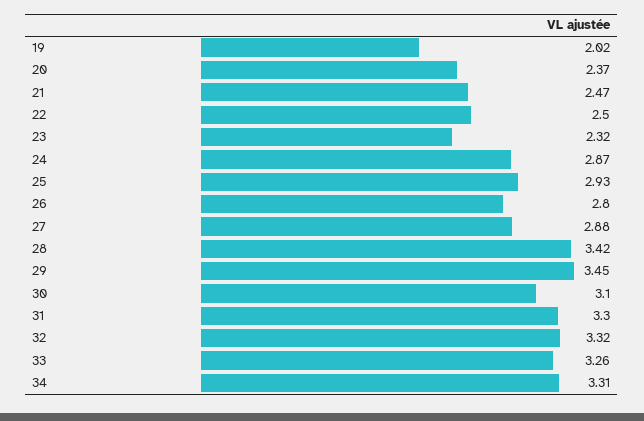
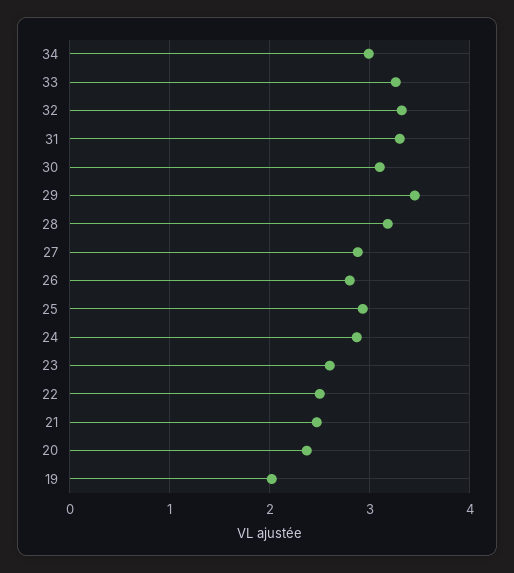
  {
    "19": 2.02,
    "20": 2.37,
    "21": 2.47,
    "22": 2.5,
-   "23": 2.32,
+   "23": 2.6,
    "24": 2.87,
    "25": 2.93,
    "26": 2.8,
    "27": 2.88,
-   "28": 3.42,
+   "28": 3.2,
    "29": 3.45,
    "30": 3.1,
    "31": 3.3,
    "32": 3.32,
    "33": 3.26,
-   "34": 3.31
+   "34": 3
  }

